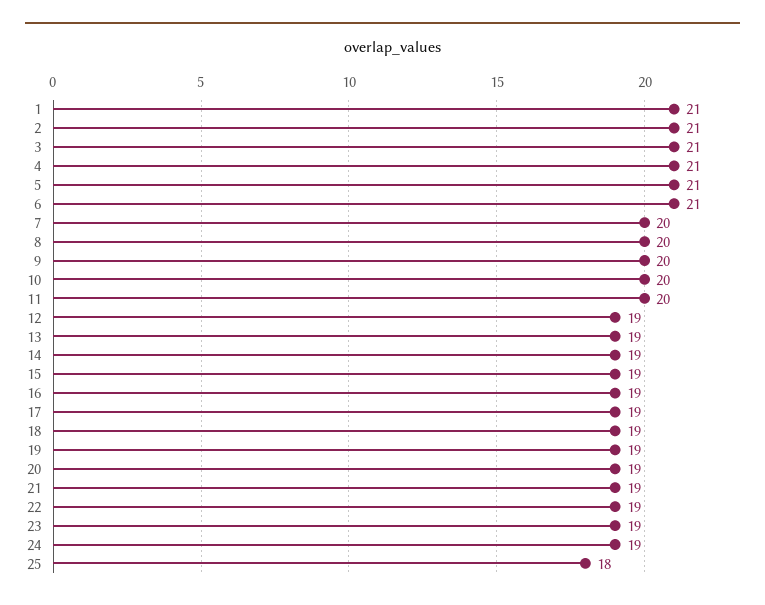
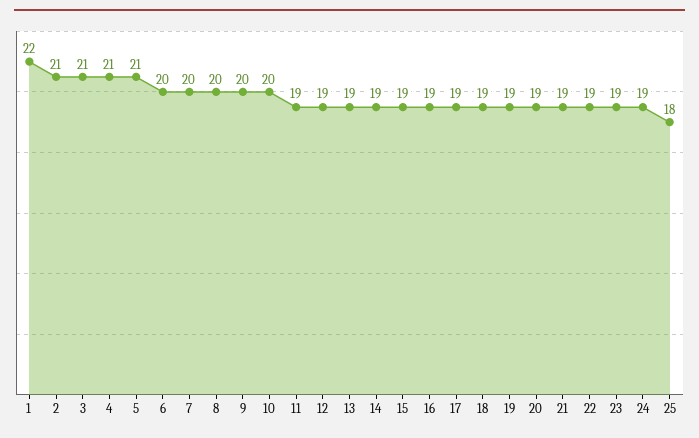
  {
-   "1": 21,
+   "1": 22,
    "2": 21,
    "3": 21,
    "4": 21,
    "5": 21,
-   "6": 21,
+   "6": 20,
    "7": 20,
    "8": 20,
    "9": 20,
    "10": 20,
-   "11": 20,
+   "11": 19,
    "12": 19,
    "13": 19,
    "14": 19,
    "15": 19,
    "16": 19,
    "17": 19,
    "18": 19,
    "19": 19,
    "20": 19,
    "21": 19,
    "22": 19,
    "23": 19,
    "24": 19,
    "25": 18
  }

